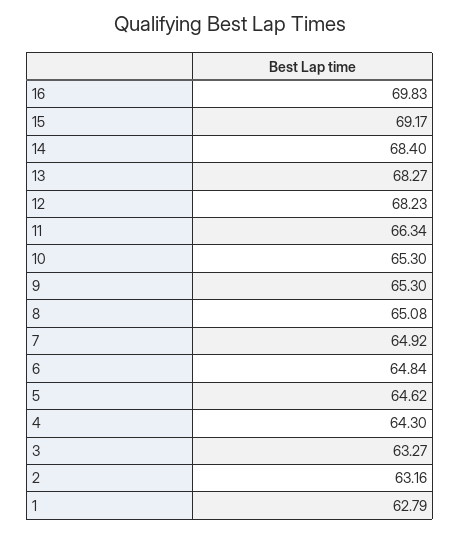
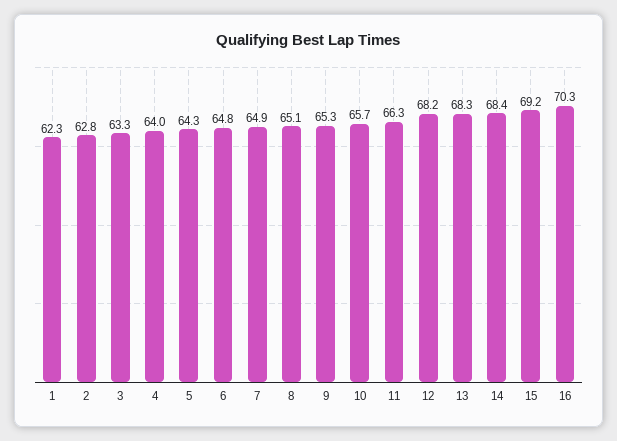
  {
-   "16": 69.83,
+   "16": 70.3,
    "15": 69.17,
    "14": 68.4,
    "13": 68.27,
    "12": 68.23,
    "11": 66.34,
-   "10": 65.3,
+   "10": 65.7,
    "9": 65.3,
    "8": 65.08,
    "7": 64.92,
    "6": 64.84,
-   "5": 64.62,
+   "5": 64.3,
-   "4": 64.3,
+   "4": 64,
    "3": 63.27,
-   "2": 63.16,
+   "2": 62.8,
-   "1": 62.79
+   "1": 62.3
  }

